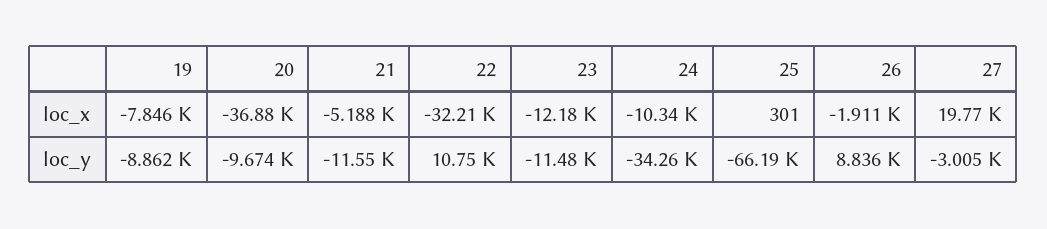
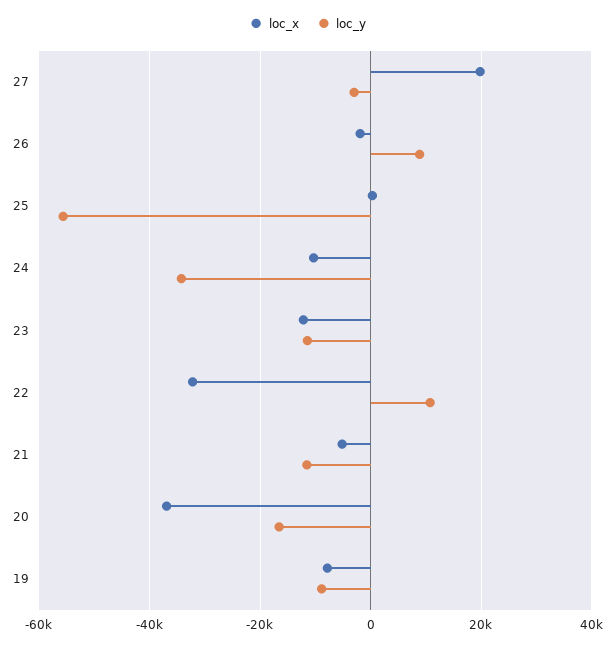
  {
    "loc_x": {
      "19": -7846,
      "20": -36880,
      "21": -5188,
      "22": -32210,
      "23": -12180,
      "24": -10340,
      "25": 301,
      "26": -1911,
      "27": 19770
    },
    "loc_y": {
      "19": -8862,
-     "20": -9674,
+     "20": -16000,
      "21": -11550,
      "22": 10750,
      "23": -11480,
      "24": -34260,
-     "25": -66190,
+     "25": -56000,
      "26": 8836,
      "27": -3005
    }
  }

